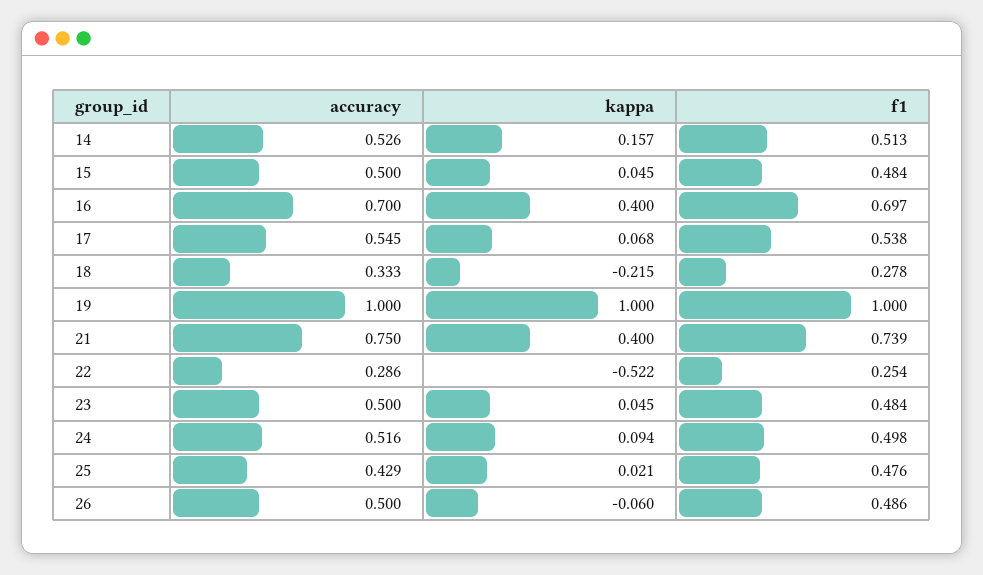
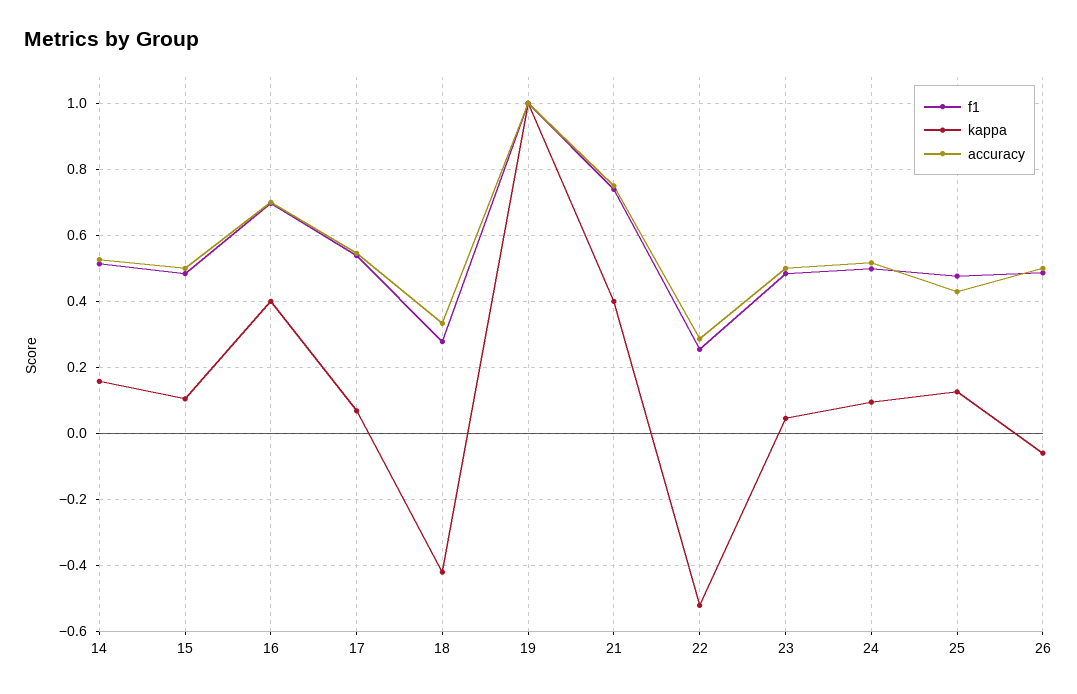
  {
    "accuracy": {
      "14": 0.526,
      "15": 0.5,
      "16": 0.7,
      "17": 0.545,
      "18": 0.333,
      "19": 1,
      "21": 0.75,
      "22": 0.286,
      "23": 0.5,
      "24": 0.516,
      "25": 0.429,
      "26": 0.5
    },
    "kappa": {
      "14": 0.157,
-     "15": 0.045,
+     "15": 0.1,
      "16": 0.4,
      "17": 0.068,
-     "18": -0.215,
+     "18": -0.42,
      "19": 1,
      "21": 0.4,
      "22": -0.522,
      "23": 0.045,
      "24": 0.094,
-     "25": 0.021,
+     "25": 0.12,
      "26": -0.06
    },
    "f1": {
      "14": 0.513,
      "15": 0.484,
      "16": 0.697,
      "17": 0.538,
      "18": 0.278,
      "19": 1,
      "21": 0.739,
      "22": 0.254,
      "23": 0.484,
      "24": 0.498,
      "25": 0.476,
      "26": 0.486
    }
  }

